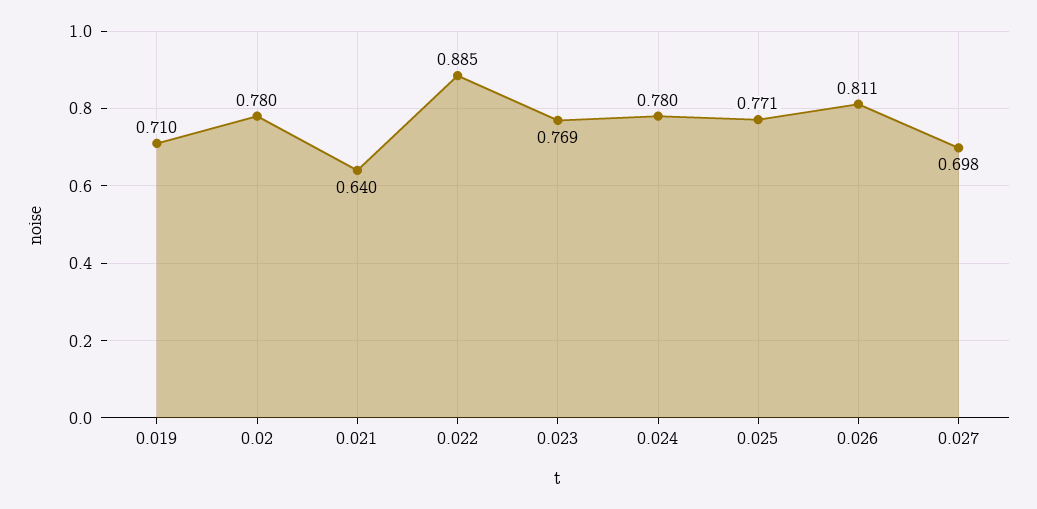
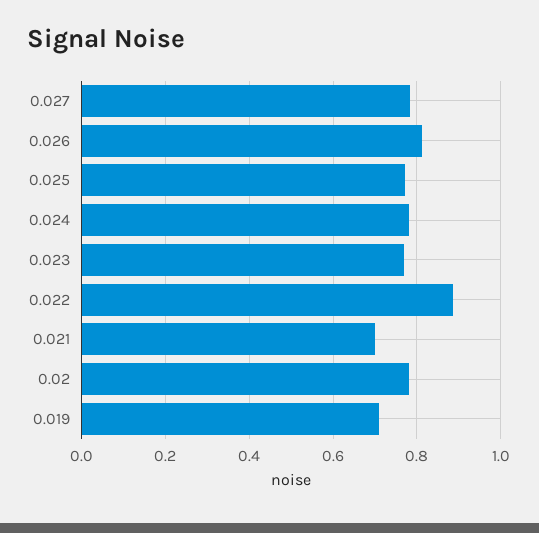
  {
    "0.019": 0.71,
    "0.02": 0.78,
-   "0.021": 0.64,
+   "0.021": 0.7,
    "0.022": 0.885,
    "0.023": 0.769,
    "0.024": 0.78,
    "0.025": 0.771,
    "0.026": 0.811,
-   "0.027": 0.698
+   "0.027": 0.78
  }

